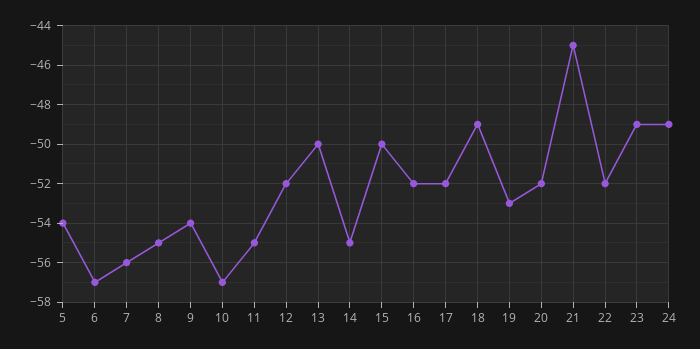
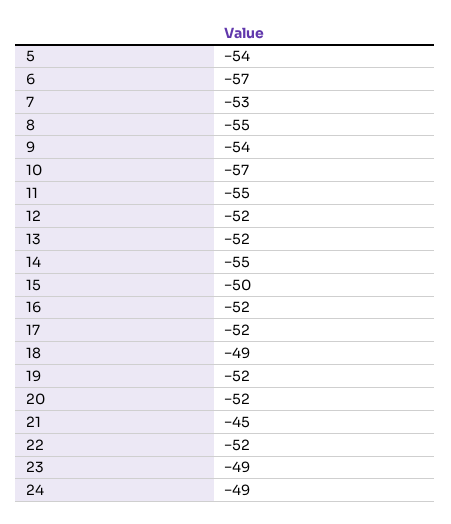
  {
    "5": -54,
    "6": -57,
-   "7": -56,
+   "7": -53,
    "8": -55,
    "9": -54,
    "10": -57,
    "11": -55,
    "12": -52,
-   "13": -50,
+   "13": -52,
    "14": -55,
    "15": -50,
    "16": -52,
    "17": -52,
    "18": -49,
-   "19": -53,
+   "19": -52,
    "20": -52,
    "21": -45,
    "22": -52,
    "23": -49,
    "24": -49
  }

